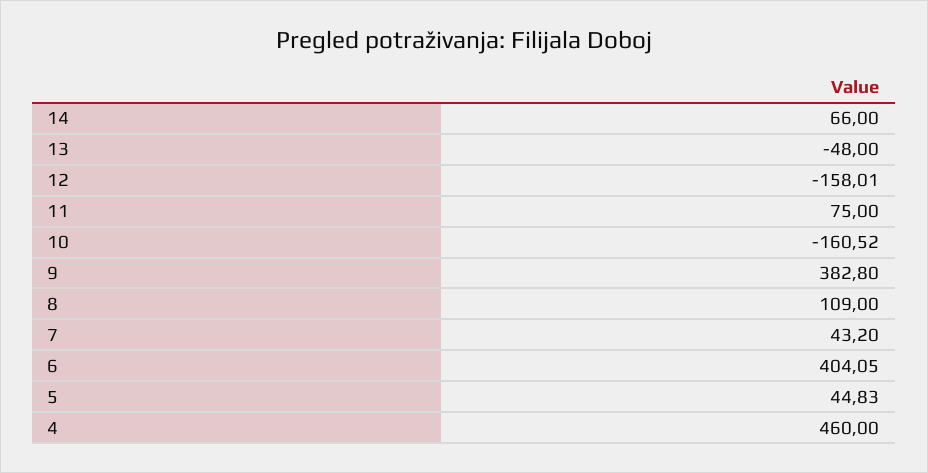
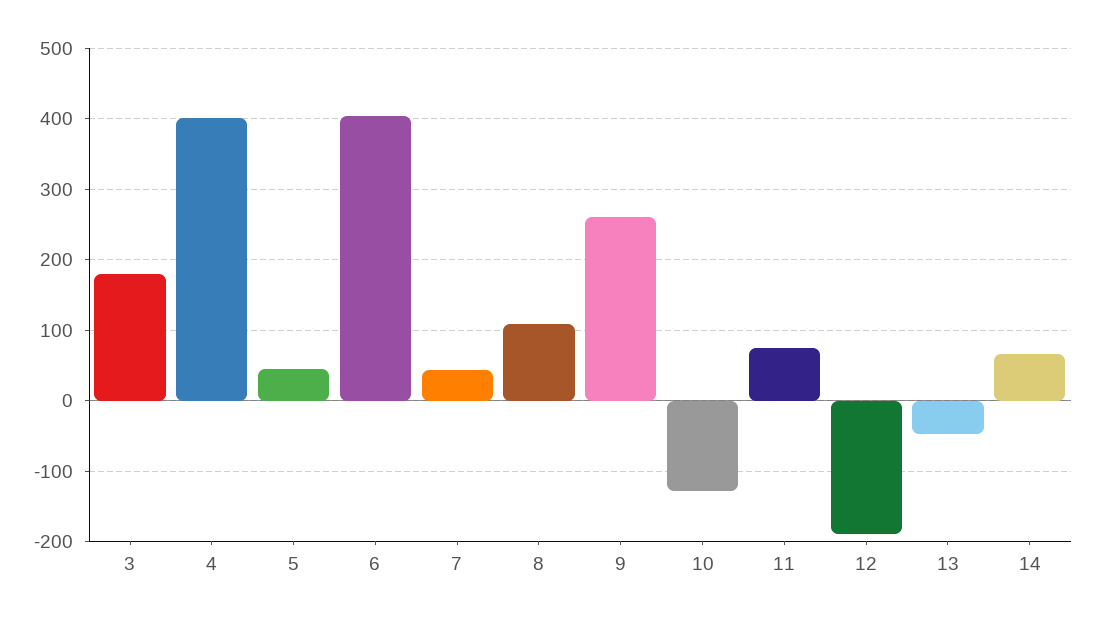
  {
    "14": 66,
    "13": -48,
-   "12": -158.01,
+   "12": -190,
    "11": 75,
-   "10": -160.52,
+   "10": -130,
-   "9": 382.8,
+   "9": 260,
    "8": 109,
    "7": 43.2,
    "6": 404.05,
    "5": 44.83,
-   "4": 460
+   "4": 400,
+   "3": 180
  }

